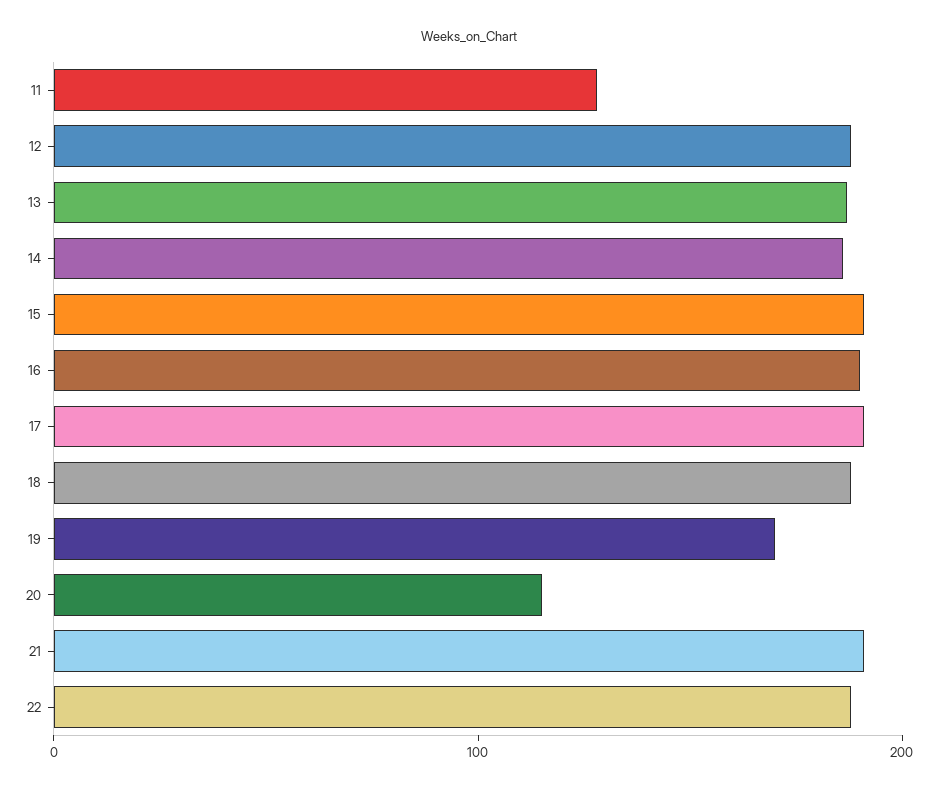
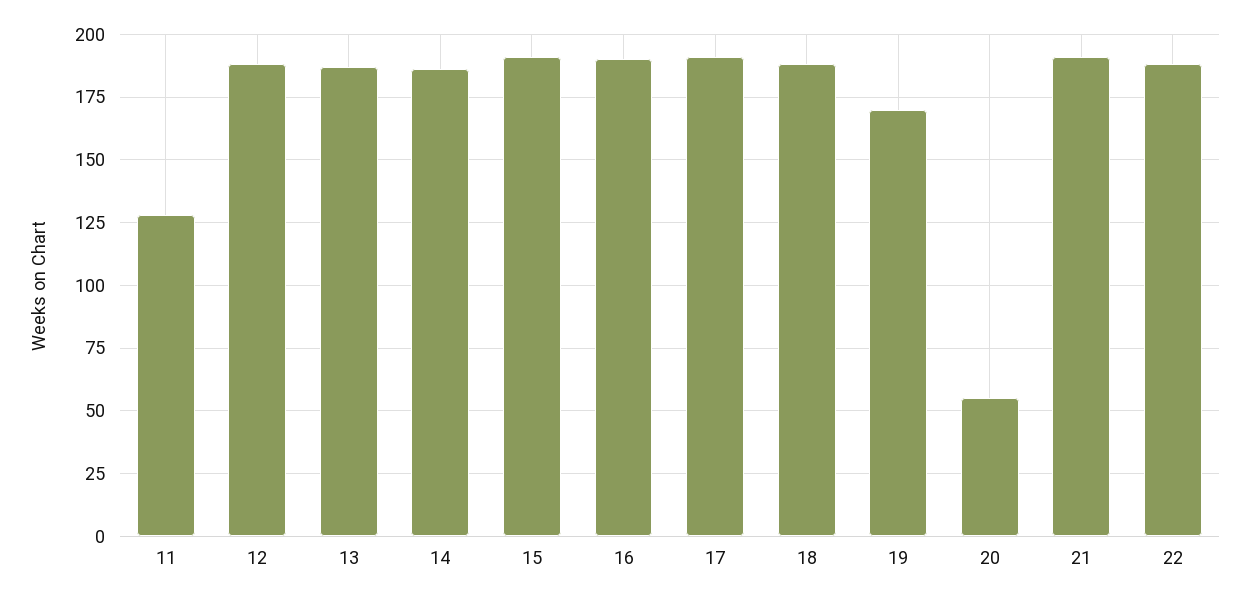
  {
    "11": 130,
    "12": 190,
    "13": 185,
    "14": 185,
    "15": 190,
    "16": 190,
    "17": 190,
    "18": 190,
    "19": 170,
-   "20": 120,
+   "20": 55,
    "21": 190,
    "22": 190
  }

